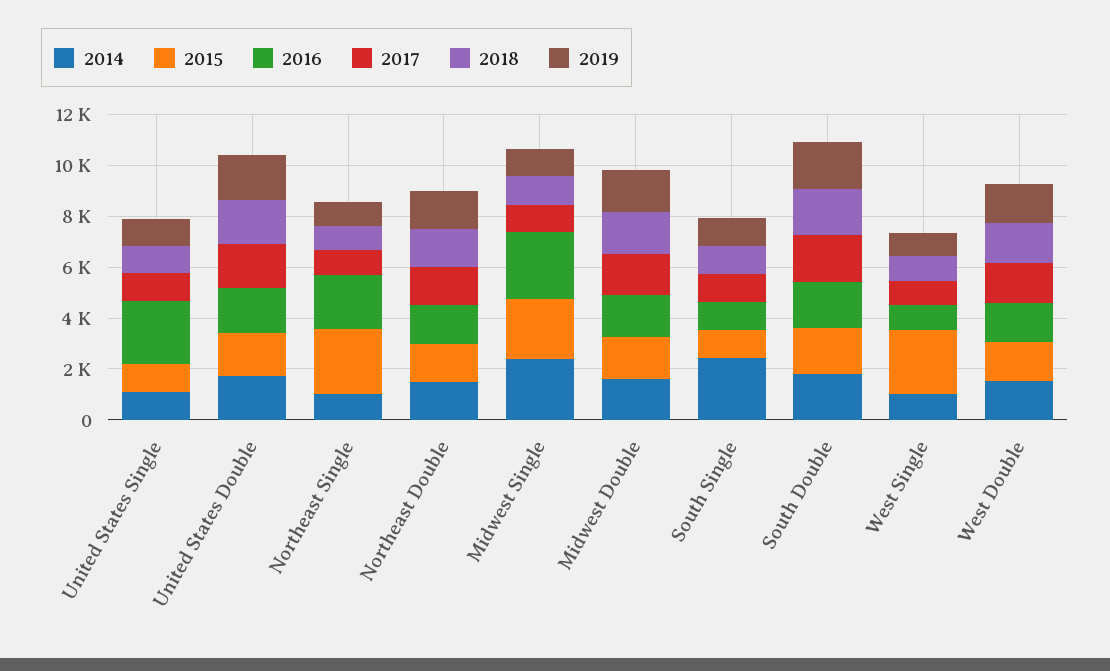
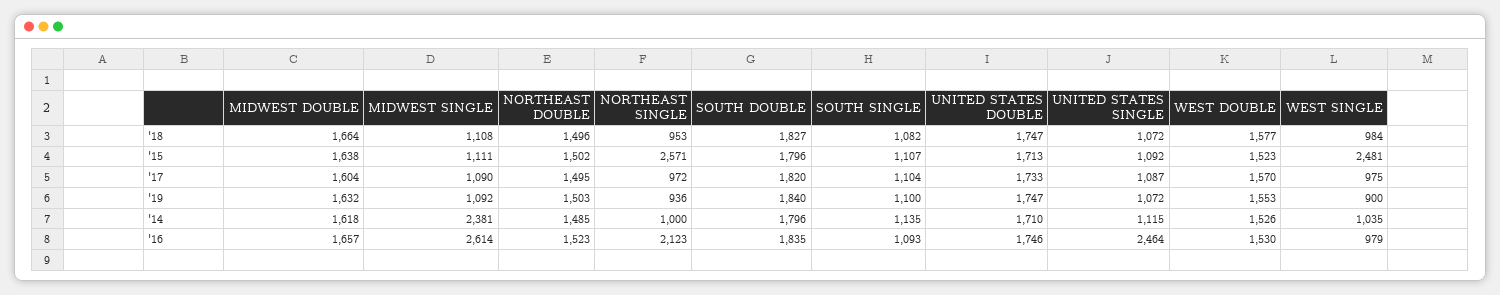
  {
    "2014": {
      "United States Single": 1115,
      "United States Double": 1710,
      "Northeast Single": 1000,
      "Northeast Double": 1485,
      "Midwest Single": 2381,
      "Midwest Double": 1618,
-     "South Single": 2500,
+     "South Single": 1135,
      "South Double": 1796,
      "West Single": 1035,
      "West Double": 1526
    },
    "2015": {
      "United States Single": 1092,
      "United States Double": 1713,
      "Northeast Single": 2571,
      "Northeast Double": 1502,
-     "Midwest Single": 2500,
+     "Midwest Single": 1111,
      "Midwest Double": 1638,
      "South Single": 1107,
      "South Double": 1796,
      "West Single": 2481,
      "West Double": 1523
    },
    "2016": {
      "United States Single": 2464,
      "United States Double": 1746,
      "Northeast Single": 2123,
      "Northeast Double": 1523,
      "Midwest Single": 2614,
      "Midwest Double": 1657,
      "South Single": 1093,
      "South Double": 1835,
      "West Single": 979,
      "West Double": 1530
    },
    "2017": {
      "United States Single": 1087,
      "United States Double": 1733,
      "Northeast Single": 972,
      "Northeast Double": 1495,
      "Midwest Single": 1090,
      "Midwest Double": 1604,
      "South Single": 1104,
      "South Double": 1820,
      "West Single": 975,
      "West Double": 1570
    },
    "2018": {
      "United States Single": 1072,
      "United States Double": 1747,
      "Northeast Single": 953,
      "Northeast Double": 1496,
      "Midwest Single": 1108,
      "Midwest Double": 1664,
      "South Single": 1082,
      "South Double": 1827,
      "West Single": 984,
      "West Double": 1577
    },
    "2019": {
      "United States Single": 1072,
      "United States Double": 1747,
      "Northeast Single": 936,
      "Northeast Double": 1503,
      "Midwest Single": 1092,
      "Midwest Double": 1632,
      "South Single": 1100,
      "South Double": 1840,
      "West Single": 900,
      "West Double": 1553
    }
  }

